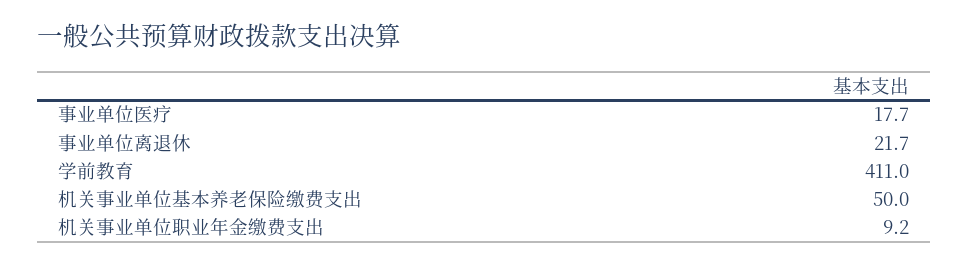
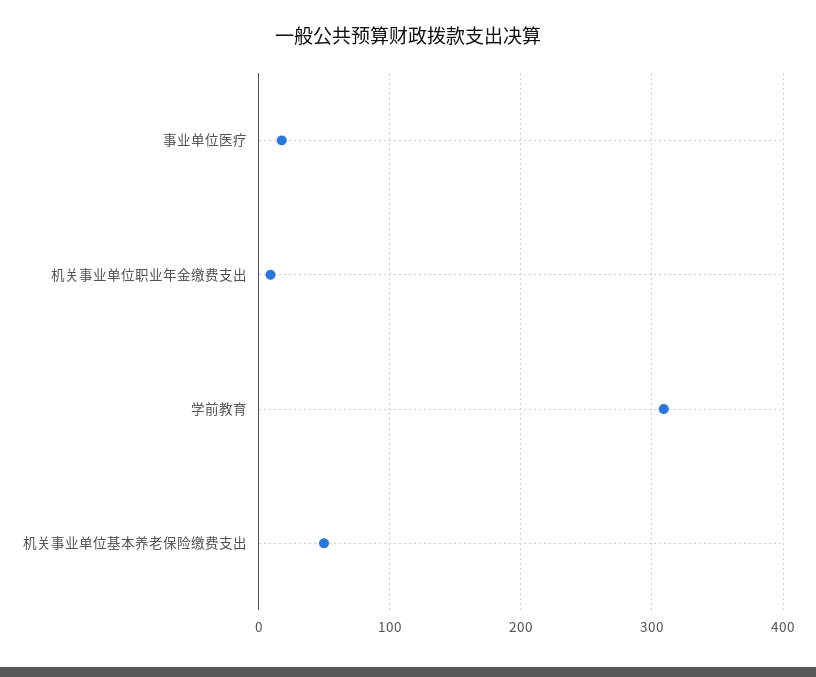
  {
    "事业单位医疗": 17.7,
-   "事业单位离退休": 21.7,
-   "学前教育": 411,
+   "学前教育": 310,
    "机关事业单位基本养老保险缴费支出": 50,
    "机关事业单位职业年金缴费支出": 9.2
  }

